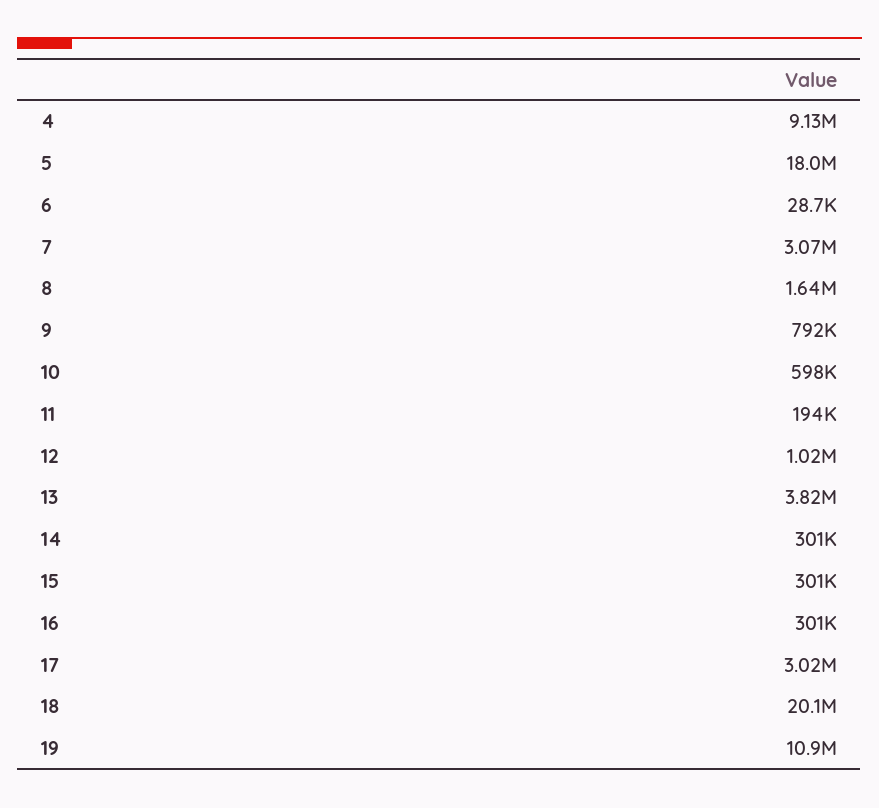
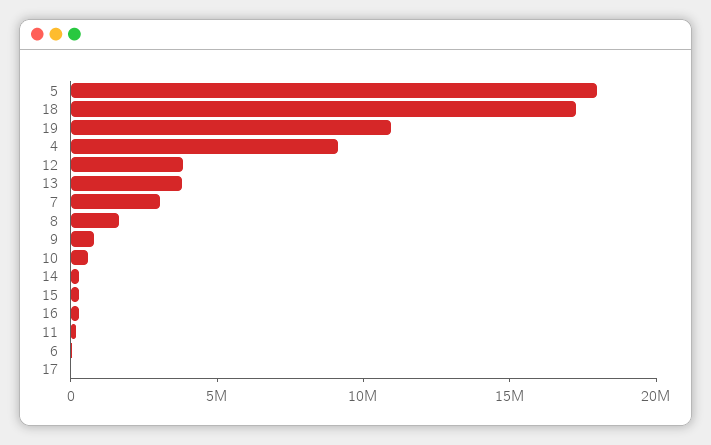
  {
    "4": 9130000,
    "5": 18000000,
    "6": 28700,
    "7": 3070000,
    "8": 1640000,
    "9": 792000,
    "10": 598000,
    "11": 194000,
-   "12": 1020000,
+   "12": 4000000,
    "13": 3820000,
    "14": 301000,
    "15": 301000,
    "16": 301000,
-   "17": 3020000,
+   "17": 0,
-   "18": 20100000,
+   "18": 17000000,
    "19": 10900000
  }

